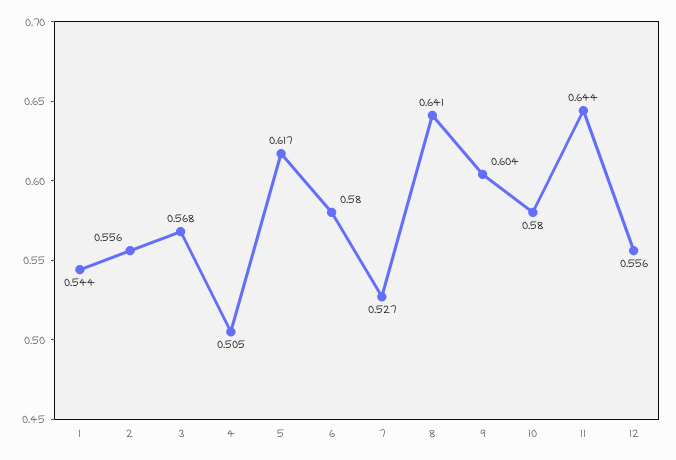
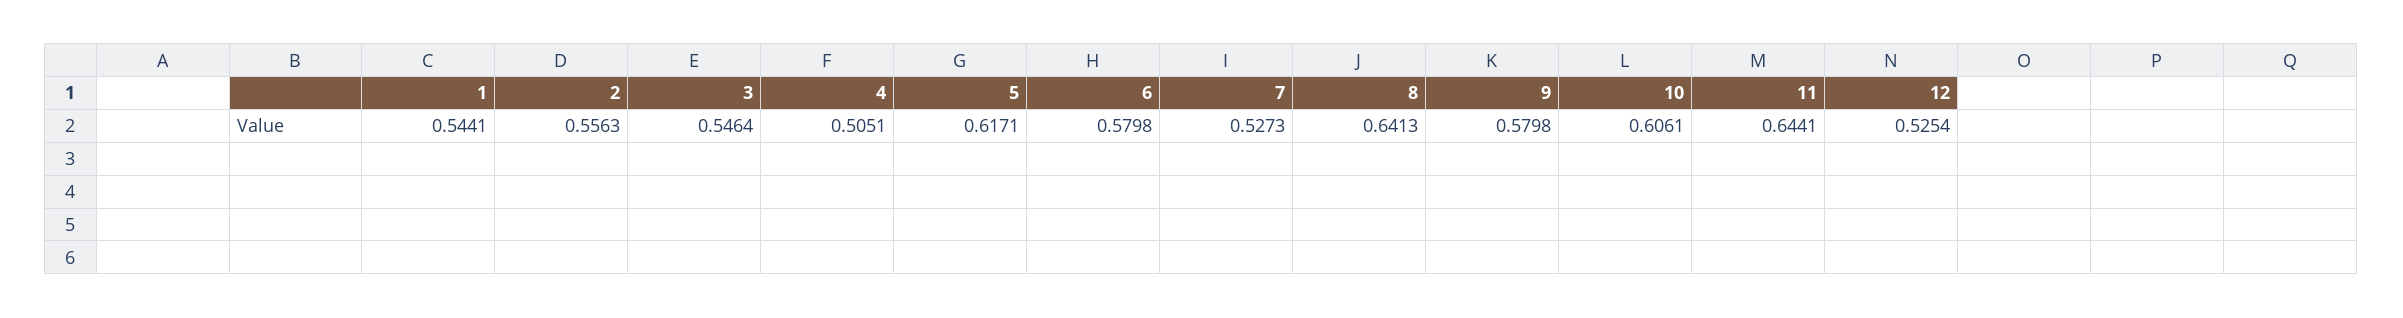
  {
    "1": 0.5441,
    "2": 0.5563,
-   "3": 0.568,
+   "3": 0.5464,
    "4": 0.5051,
    "5": 0.6171,
    "6": 0.5798,
    "7": 0.5273,
    "8": 0.6413,
-   "9": 0.604,
+   "9": 0.5798,
-   "10": 0.58,
+   "10": 0.6061,
    "11": 0.6441,
-   "12": 0.556
+   "12": 0.5254
  }

